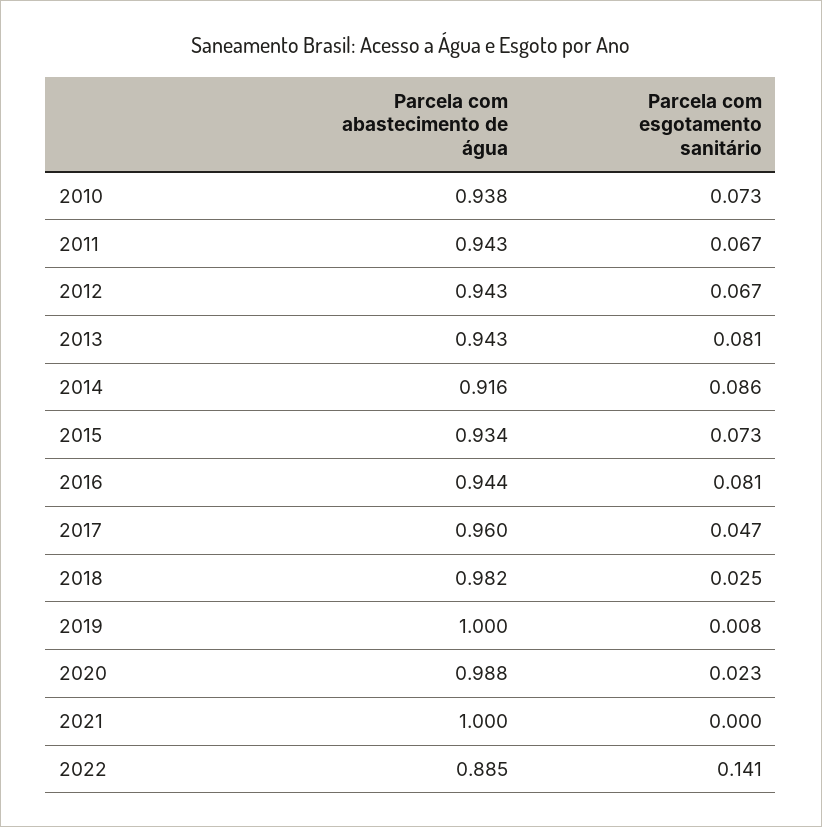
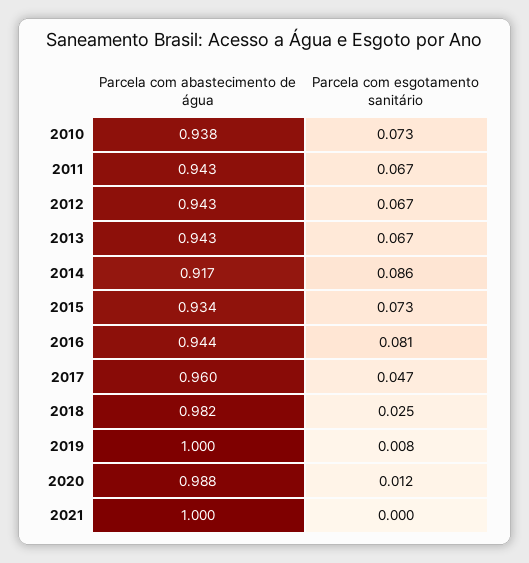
  {
    "Parcela com abastecimento de água": {
      "2010": 0.938,
      "2011": 0.943,
      "2012": 0.943,
      "2013": 0.943,
-     "2014": 0.916,
+     "2014": 0.917,
      "2015": 0.934,
      "2016": 0.944,
      "2017": 0.96,
      "2018": 0.982,
      "2019": 1,
      "2020": 0.988,
-     "2021": 1,
+     "2021": 1
-     "2022": 0.885
    },
    "Parcela com esgotamento sanitário": {
      "2010": 0.073,
      "2011": 0.067,
      "2012": 0.067,
-     "2013": 0.081,
+     "2013": 0.067,
      "2014": 0.086,
      "2015": 0.073,
      "2016": 0.081,
      "2017": 0.047,
      "2018": 0.025,
      "2019": 0.008,
-     "2020": 0.023,
+     "2020": 0.012,
-     "2021": 0,
+     "2021": 0
-     "2022": 0.141
    }
  }

